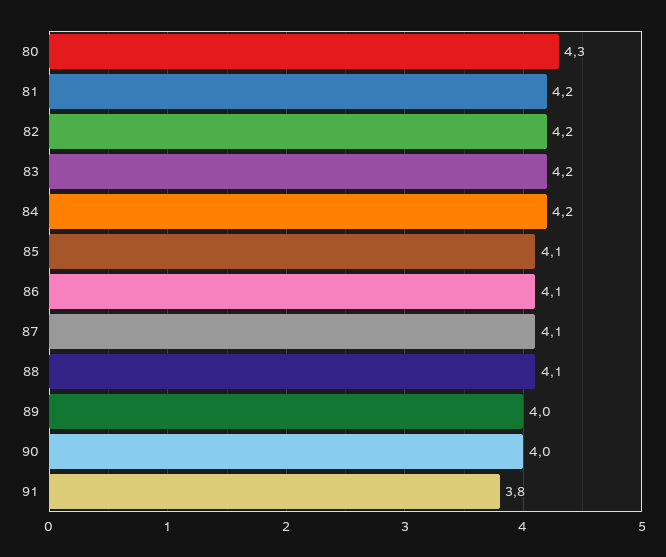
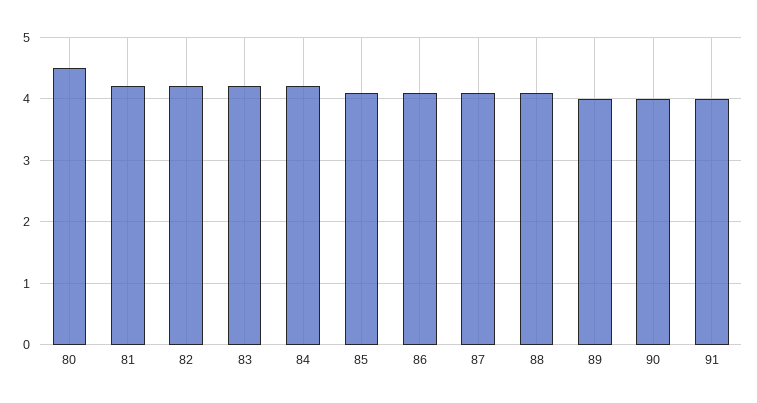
  {
-   "80": 4.3,
+   "80": 4.5,
    "81": 4.2,
    "82": 4.2,
    "83": 4.2,
    "84": 4.2,
    "85": 4.1,
    "86": 4.1,
    "87": 4.1,
    "88": 4.1,
    "89": 4,
    "90": 4,
-   "91": 3.8
+   "91": 4
  }

